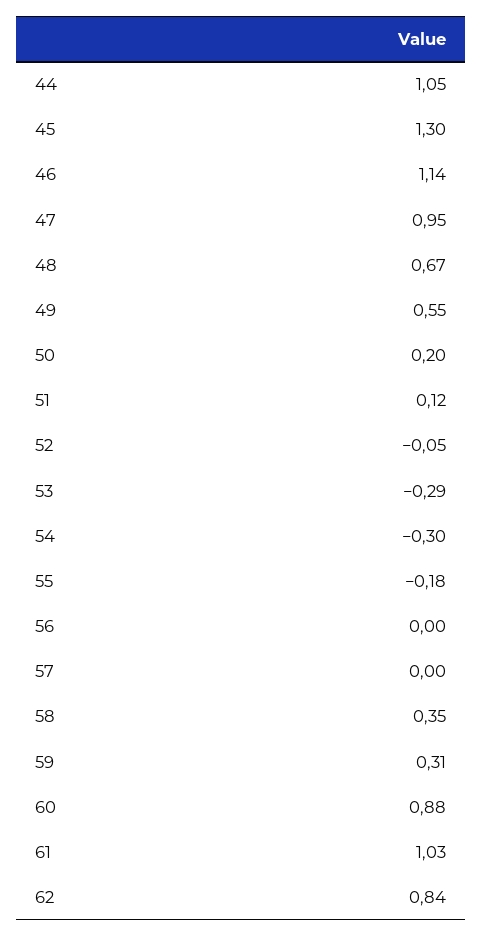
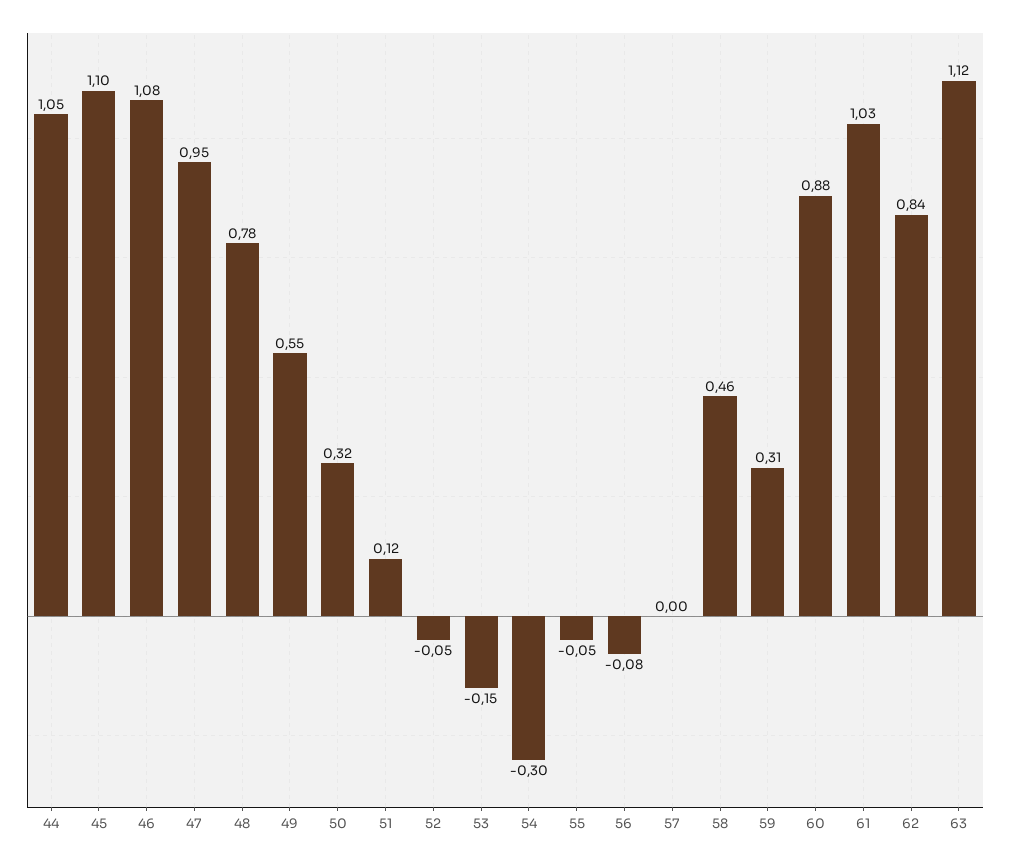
  {
    "44": 1.05,
-   "45": 1.3,
+   "45": 1.1,
-   "46": 1.14,
+   "46": 1.08,
    "47": 0.95,
-   "48": 0.67,
+   "48": 0.78,
    "49": 0.55,
-   "50": 0.2,
+   "50": 0.32,
    "51": 0.12,
    "52": -0.05,
-   "53": -0.29,
+   "53": -0.15,
    "54": -0.3,
-   "55": -0.18,
+   "55": -0.05,
-   "56": 0,
+   "56": -0.08,
    "57": 0,
-   "58": 0.35,
+   "58": 0.46,
    "59": 0.31,
    "60": 0.88,
    "61": 1.03,
-   "62": 0.84
+   "62": 0.84,
+   "63": 1.12
  }

